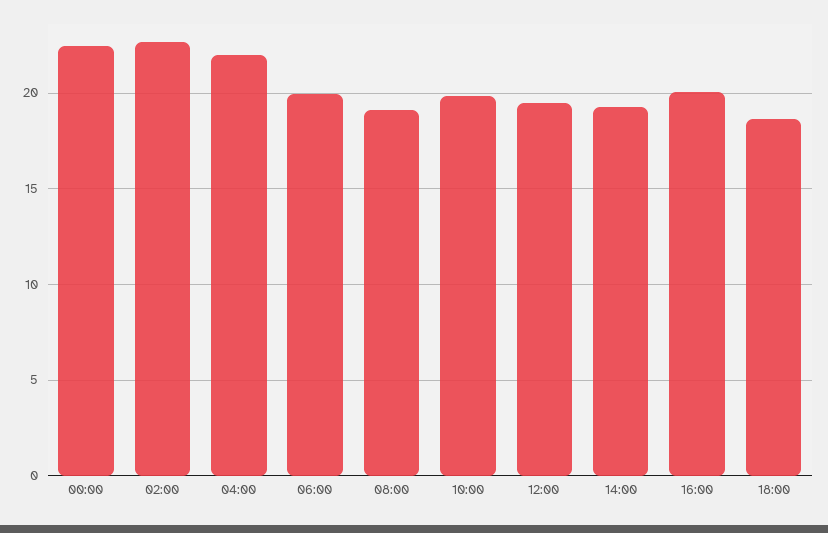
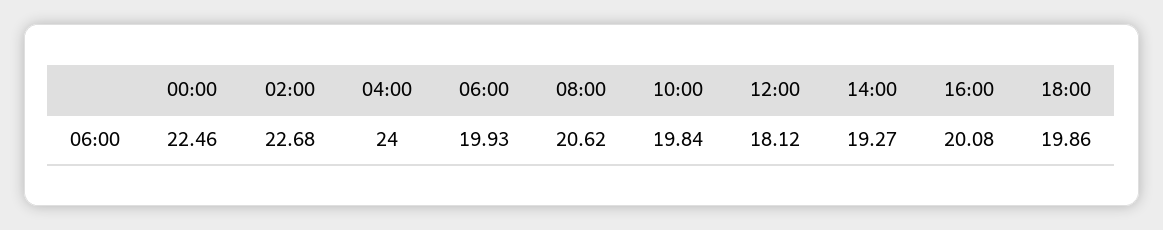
  {
    "00:00": 22.46,
    "02:00": 22.68,
-   "04:00": 22,
+   "04:00": 24,
    "06:00": 19.93,
-   "08:00": 19,
+   "08:00": 20.62,
    "10:00": 19.84,
-   "12:00": 19.5,
+   "12:00": 18.12,
    "14:00": 19.27,
    "16:00": 20.08,
-   "18:00": 18.5
+   "18:00": 19.86
  }

